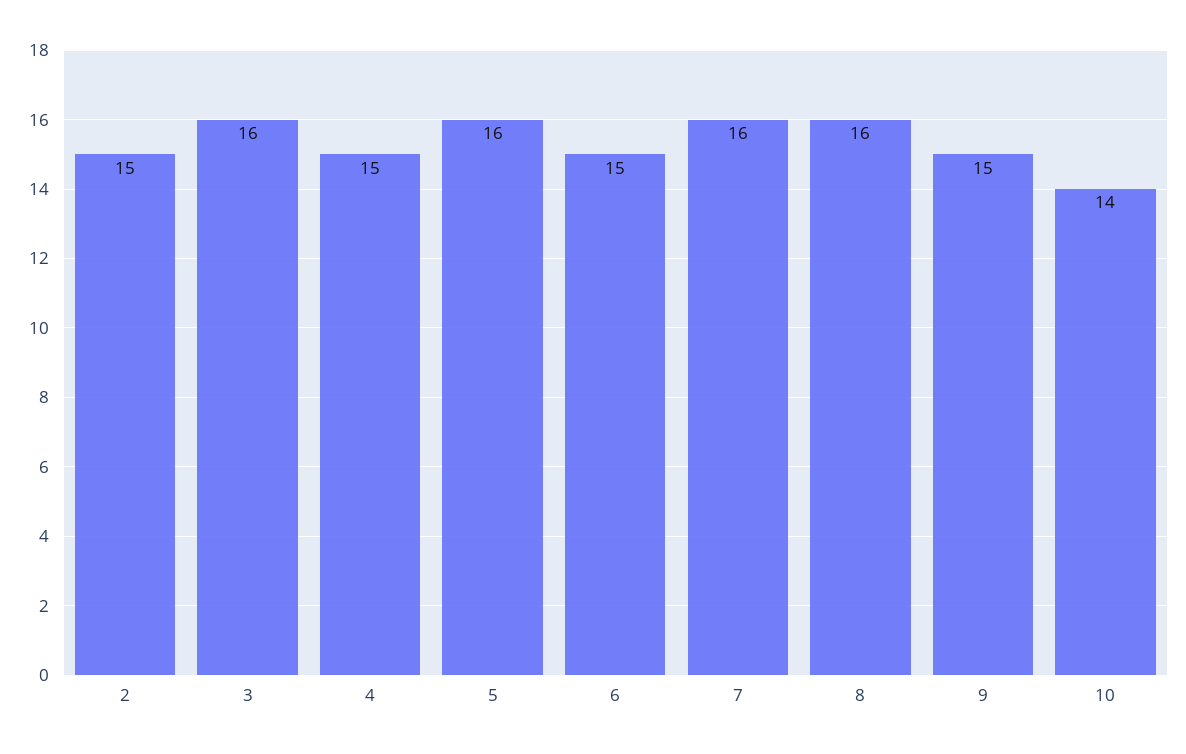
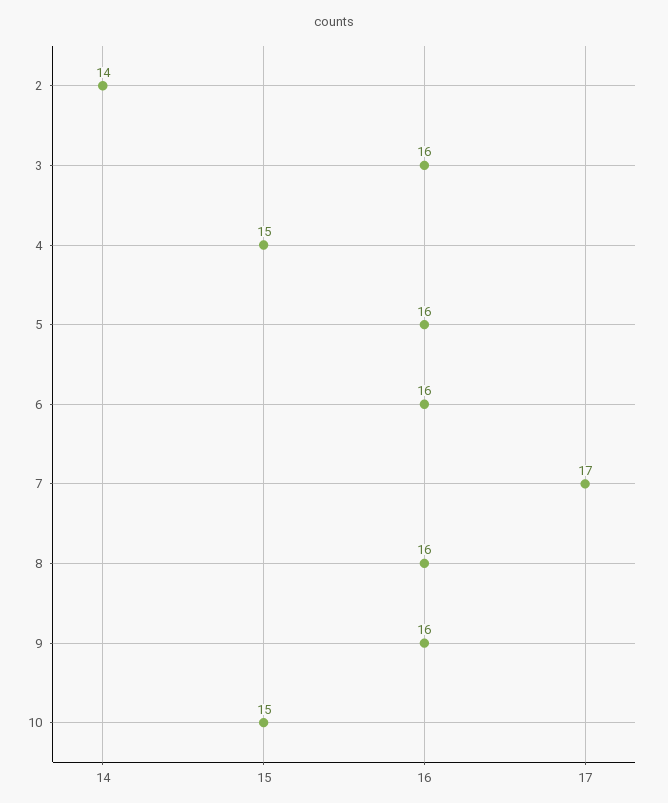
  {
-   "2": 15,
+   "2": 14,
    "3": 16,
    "4": 15,
    "5": 16,
-   "6": 15,
+   "6": 16,
-   "7": 16,
+   "7": 17,
    "8": 16,
-   "9": 15,
+   "9": 16,
-   "10": 14
+   "10": 15
  }

